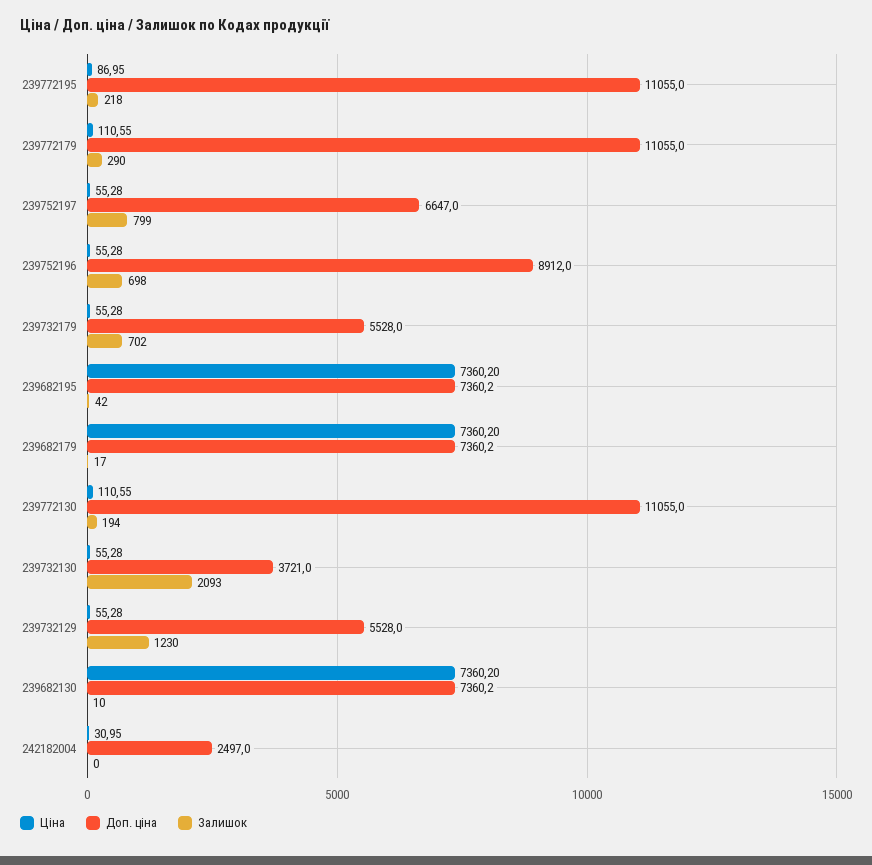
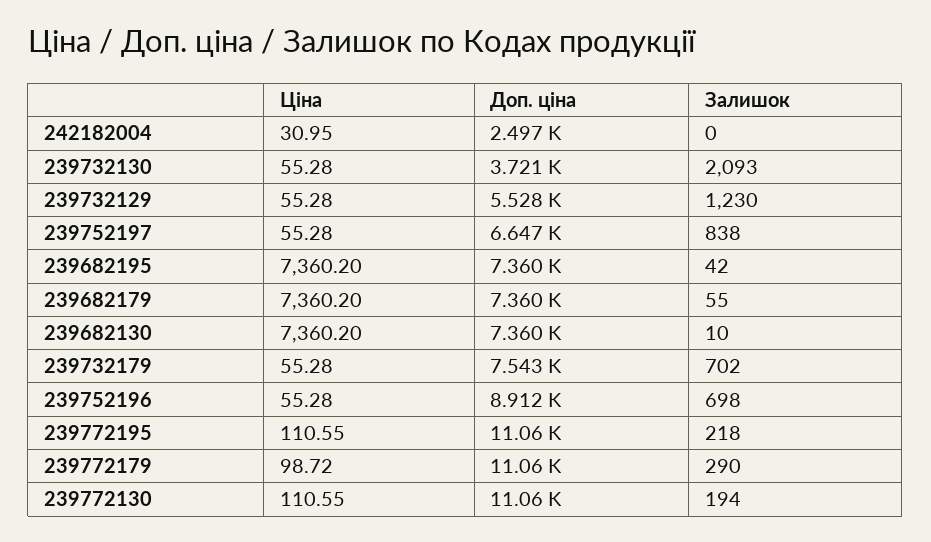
  {
    "Ціна": {
-     "239772195": 86.95,
+     "239772195": 110.55,
-     "239772179": 110.55,
+     "239772179": 98.72,
      "239752197": 55.28,
      "239752196": 55.28,
      "239732179": 55.28,
      "239682195": 7360.2,
      "239682179": 7360.2,
      "239772130": 110.55,
      "239732130": 55.28,
      "239732129": 55.28,
      "239682130": 7360.2,
      "242182004": 30.95
    },
    "Доп. ціна": {
      "239772195": 11055,
      "239772179": 11055,
      "239752197": 6647,
      "239752196": 8912,
-     "239732179": 5528,
+     "239732179": 7543,
      "239682195": 7360.2,
      "239682179": 7360.2,
      "239772130": 11055,
      "239732130": 3721,
      "239732129": 5528,
      "239682130": 7360.2,
      "242182004": 2497
    },
    "Залишок": {
      "239772195": 218,
      "239772179": 290,
-     "239752197": 799,
+     "239752197": 838,
      "239752196": 698,
      "239732179": 702,
      "239682195": 42,
-     "239682179": 17,
+     "239682179": 55,
      "239772130": 194,
      "239732130": 2093,
      "239732129": 1230,
      "239682130": 10,
      "242182004": 0
    }
  }

